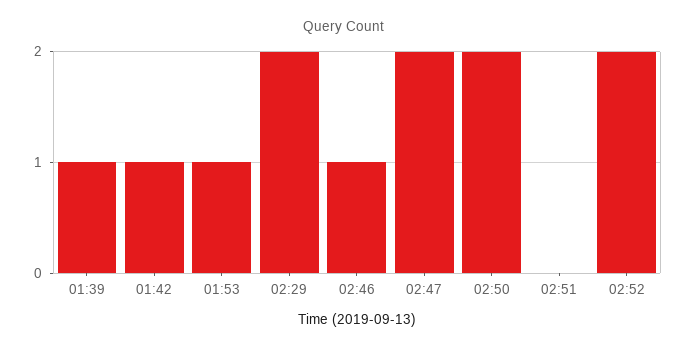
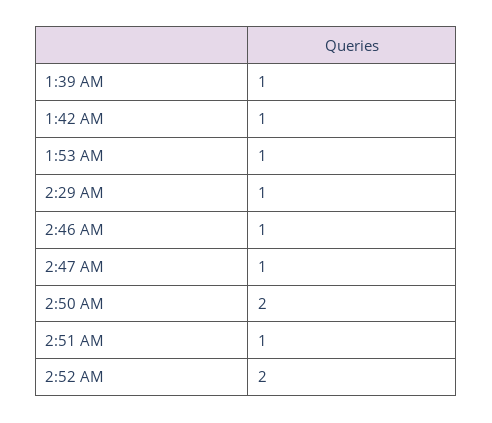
  {
    "01:39": 1,
    "01:42": 1,
    "01:53": 1,
-   "02:29": 2,
+   "02:29": 1,
    "02:46": 1,
-   "02:47": 2,
+   "02:47": 1,
    "02:50": 2,
-   "02:51": 0,
+   "02:51": 1,
    "02:52": 2
  }

